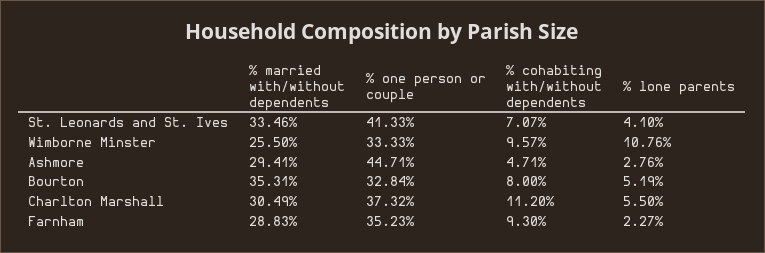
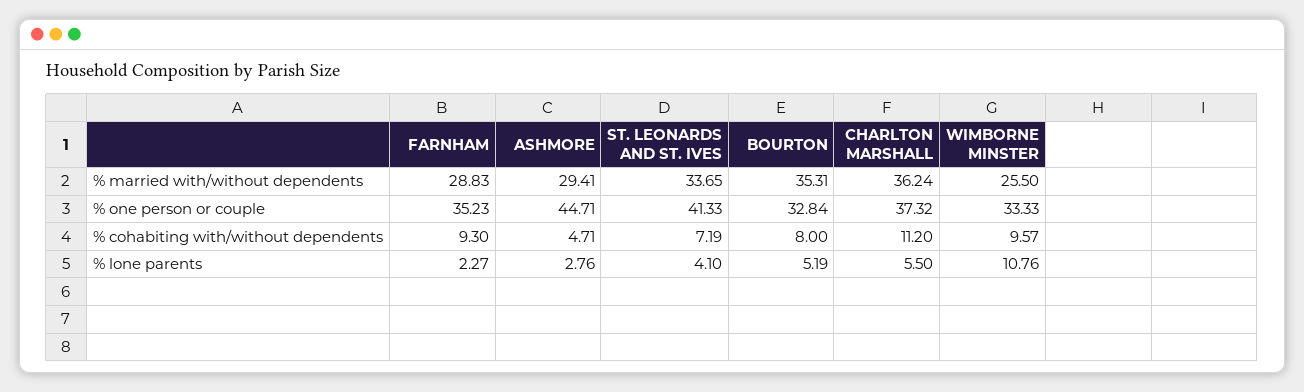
  {
    "% married with/without dependents": {
-     "St. Leonards and St. Ives": 33.46,
+     "St. Leonards and St. Ives": 33.65,
      "Wimborne Minster": 25.5,
      "Ashmore": 29.41,
      "Bourton": 35.31,
-     "Charlton Marshall": 30.49,
+     "Charlton Marshall": 36.24,
      "Farnham": 28.83
    },
    "% one person or couple": {
      "St. Leonards and St. Ives": 41.33,
      "Wimborne Minster": 33.33,
      "Ashmore": 44.71,
      "Bourton": 32.84,
      "Charlton Marshall": 37.32,
      "Farnham": 35.23
    },
    "% cohabiting with/without dependents": {
-     "St. Leonards and St. Ives": 7.07,
+     "St. Leonards and St. Ives": 7.19,
      "Wimborne Minster": 9.57,
      "Ashmore": 4.71,
      "Bourton": 8,
      "Charlton Marshall": 11.2,
      "Farnham": 9.3
    },
    "% lone parents": {
      "St. Leonards and St. Ives": 4.1,
      "Wimborne Minster": 10.76,
      "Ashmore": 2.76,
      "Bourton": 5.19,
      "Charlton Marshall": 5.5,
      "Farnham": 2.27
    }
  }

